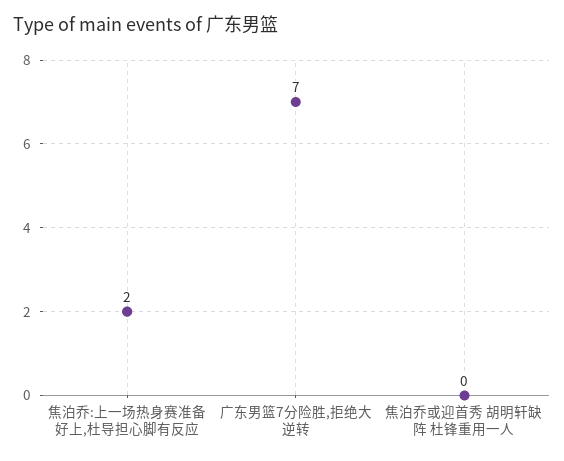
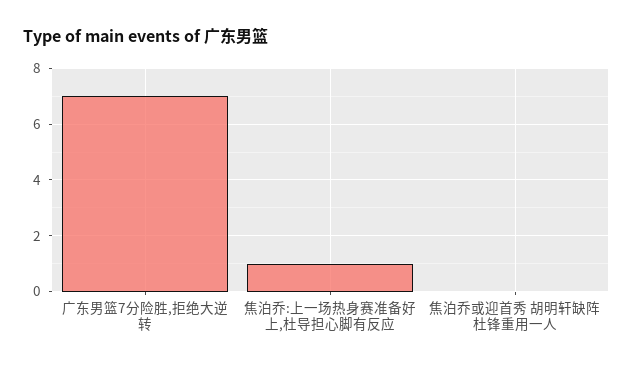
  {
-   "焦泊乔:上一场热身赛准备好上,杜导担心脚有反应": 2,
+   "焦泊乔:上一场热身赛准备好上,杜导担心脚有反应": 1,
    "广东男篮7分险胜,拒绝大逆转": 7,
    "焦泊乔或迎首秀 胡明轩缺阵 杜锋重用一人": 0
  }

